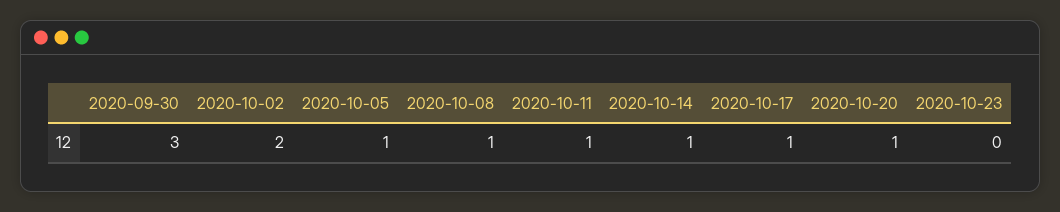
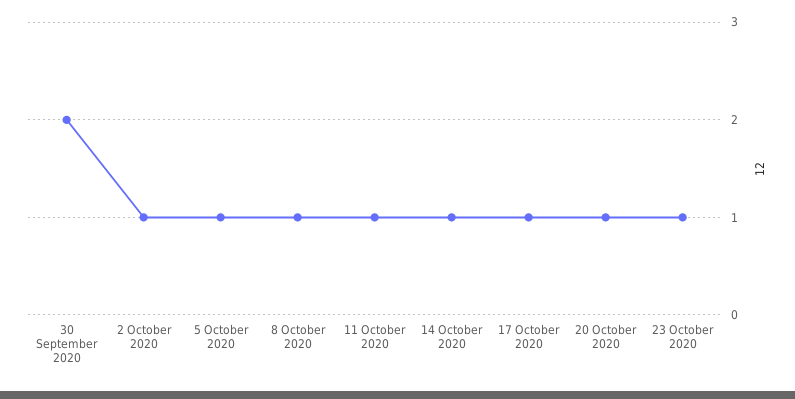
  {
-   "2020-09-30": 3,
+   "2020-09-30": 2,
-   "2020-10-02": 2,
+   "2020-10-02": 1,
    "2020-10-05": 1,
    "2020-10-08": 1,
    "2020-10-11": 1,
    "2020-10-14": 1,
    "2020-10-17": 1,
    "2020-10-20": 1,
-   "2020-10-23": 0
+   "2020-10-23": 1
  }

